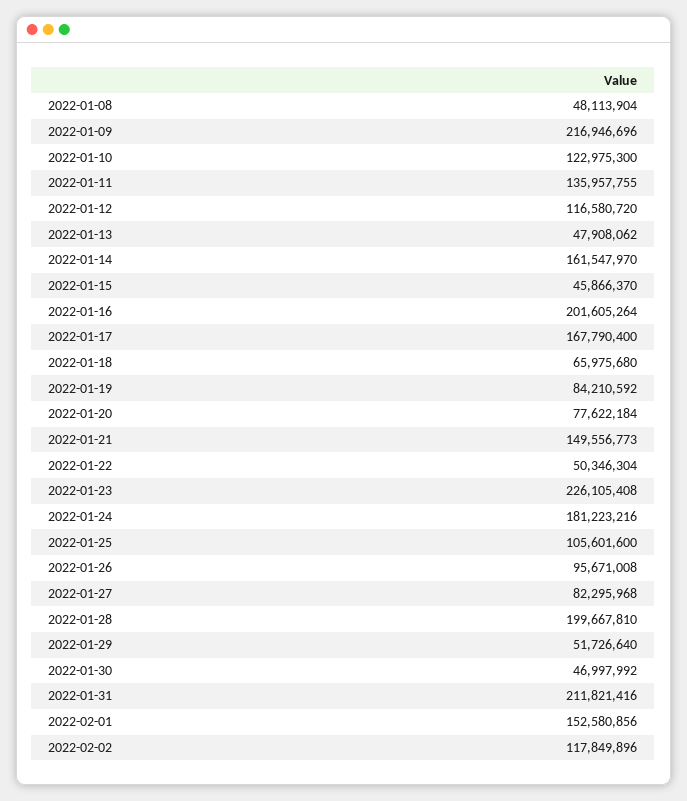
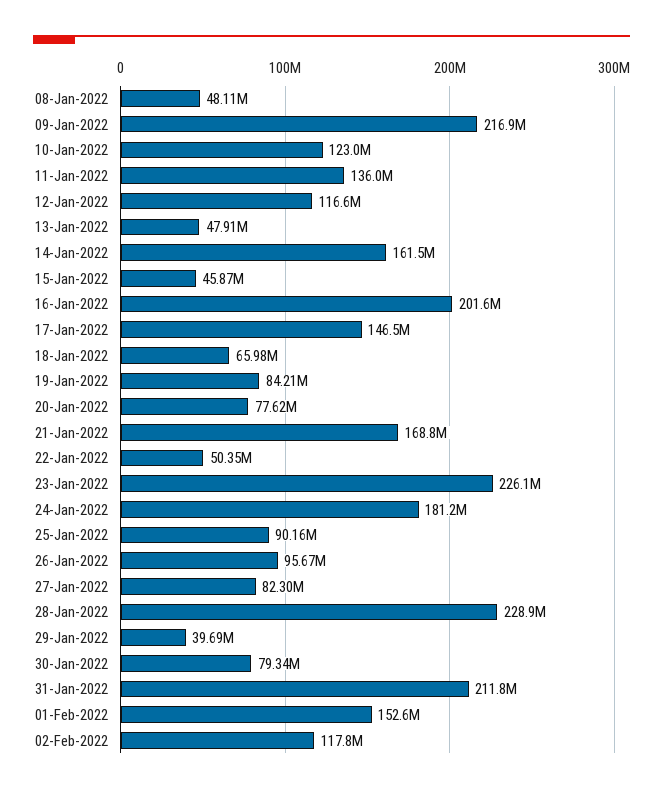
  {
    "2022-01-08": 48113904,
    "2022-01-09": 216946696,
    "2022-01-10": 122975300,
    "2022-01-11": 135957755,
    "2022-01-12": 116580720,
    "2022-01-13": 47908062,
    "2022-01-14": 161547970,
    "2022-01-15": 45866370,
    "2022-01-16": 201605264,
-   "2022-01-17": 167790400,
+   "2022-01-17": 146500000,
    "2022-01-18": 65975680,
    "2022-01-19": 84210592,
    "2022-01-20": 77622184,
-   "2022-01-21": 149556773,
+   "2022-01-21": 168800000,
    "2022-01-22": 50346304,
    "2022-01-23": 226105408,
    "2022-01-24": 181223216,
-   "2022-01-25": 105601600,
+   "2022-01-25": 90160000,
    "2022-01-26": 95671008,
    "2022-01-27": 82295968,
-   "2022-01-28": 199667810,
+   "2022-01-28": 228900000,
-   "2022-01-29": 51726640,
+   "2022-01-29": 39690000,
-   "2022-01-30": 46997992,
+   "2022-01-30": 79340000,
    "2022-01-31": 211821416,
    "2022-02-01": 152580856,
    "2022-02-02": 117849896
  }

